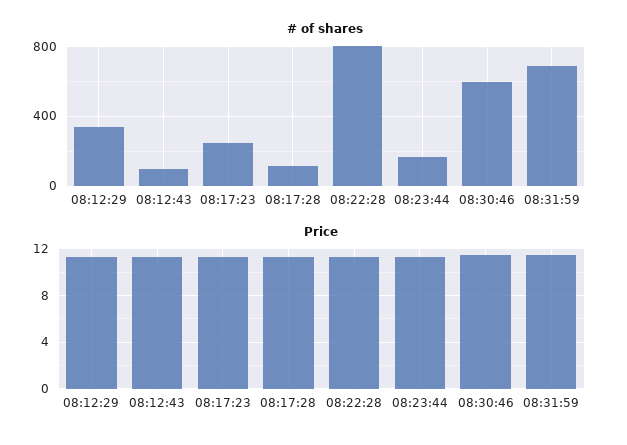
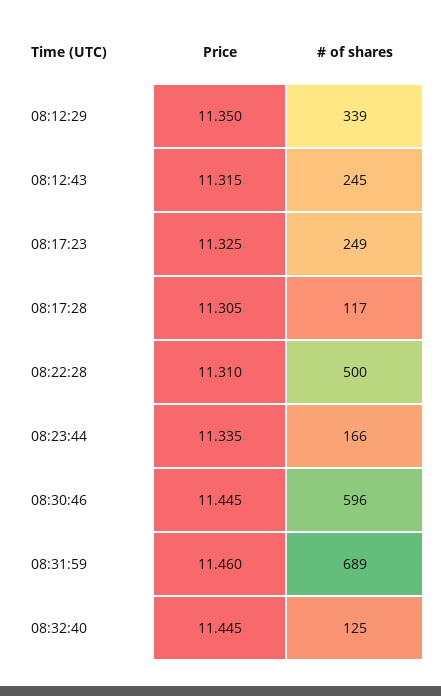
  {
    "# of shares": {
      "08:12:29": 339,
-     "08:12:43": 100,
+     "08:12:43": 245,
      "08:17:23": 249,
      "08:17:28": 117,
-     "08:22:28": 800,
+     "08:22:28": 500,
      "08:23:44": 166,
      "08:30:46": 596,
-     "08:31:59": 689
+     "08:31:59": 689,
+     "08:32:40": 125
    },
    "Price": {
      "08:12:29": 11.35,
      "08:12:43": 11.315,
      "08:17:23": 11.325,
      "08:17:28": 11.305,
      "08:22:28": 11.31,
      "08:23:44": 11.335,
      "08:30:46": 11.445,
-     "08:31:59": 11.46
+     "08:31:59": 11.46,
+     "08:32:40": 11.445
    }
  }

